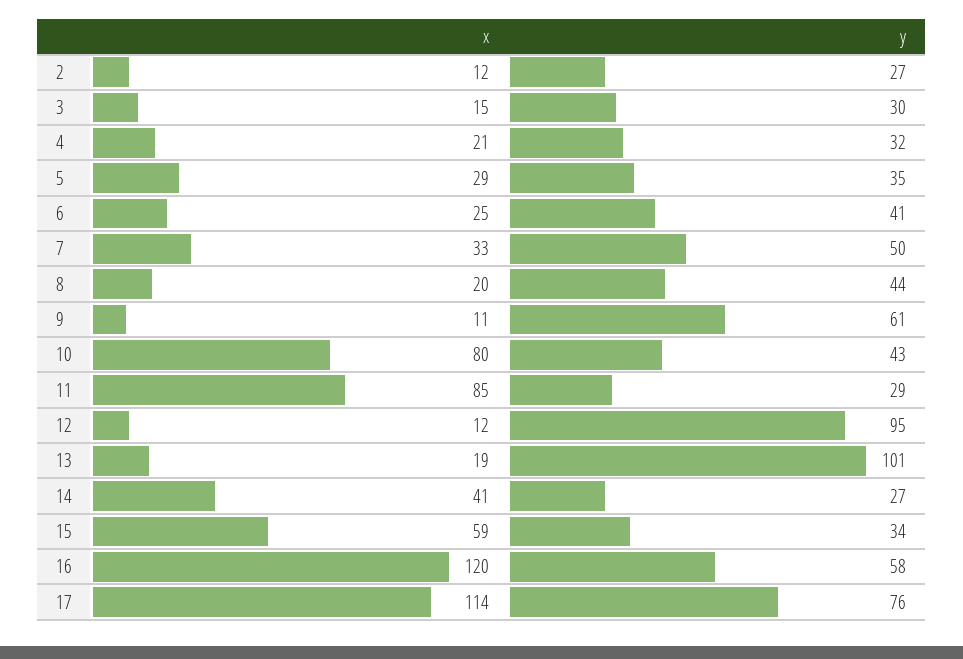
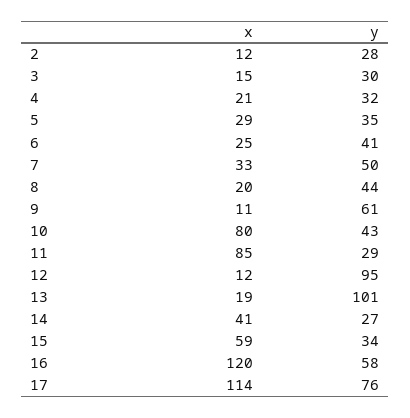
  {
    "x": {
      "2": 12,
      "3": 15,
      "4": 21,
      "5": 29,
      "6": 25,
      "7": 33,
      "8": 20,
      "9": 11,
      "10": 80,
      "11": 85,
      "12": 12,
      "13": 19,
      "14": 41,
      "15": 59,
      "16": 120,
      "17": 114
    },
    "y": {
-     "2": 27,
+     "2": 28,
      "3": 30,
      "4": 32,
      "5": 35,
      "6": 41,
      "7": 50,
      "8": 44,
      "9": 61,
      "10": 43,
      "11": 29,
      "12": 95,
      "13": 101,
      "14": 27,
      "15": 34,
      "16": 58,
      "17": 76
    }
  }

